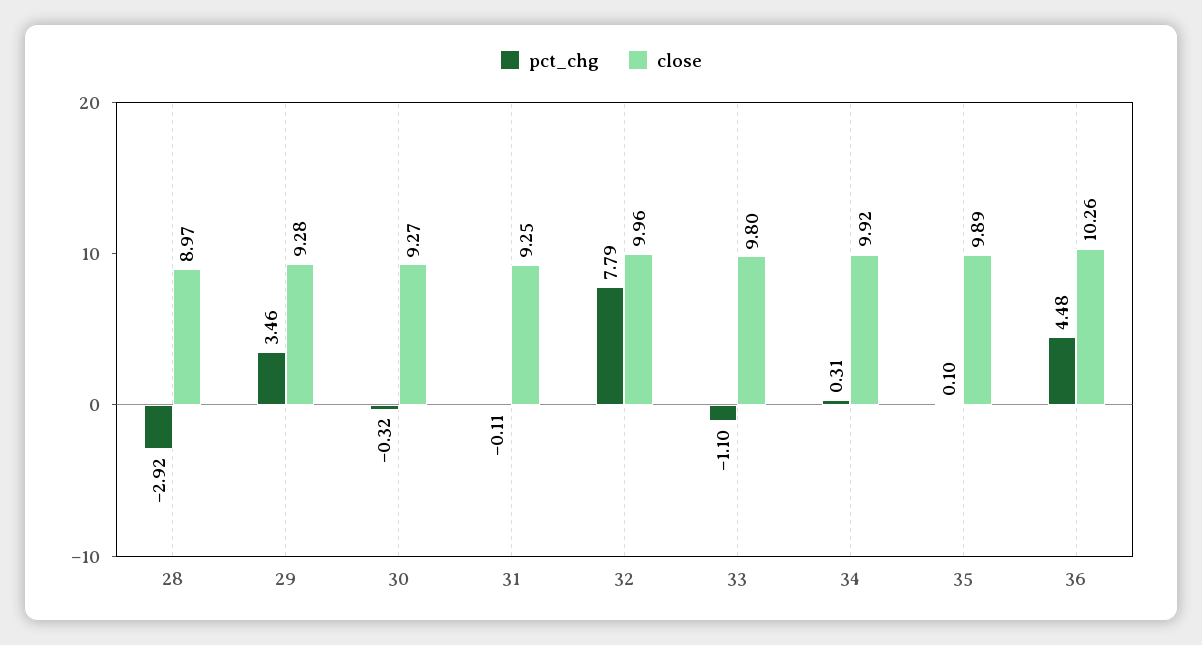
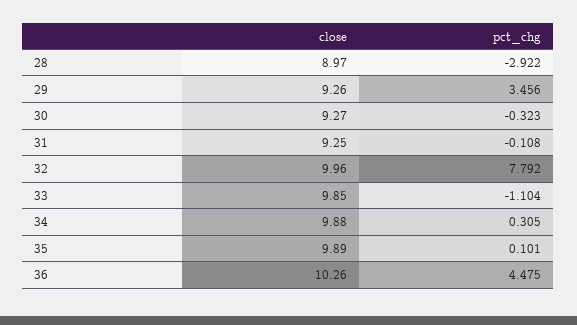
  {
    "pct_chg": {
      "28": -2.922,
      "29": 3.456,
      "30": -0.323,
      "31": -0.108,
      "32": 7.792,
      "33": -1.104,
      "34": 0.305,
      "35": 0.101,
      "36": 4.475
    },
    "close": {
      "28": 8.97,
-     "29": 9.28,
+     "29": 9.26,
      "30": 9.27,
      "31": 9.25,
      "32": 9.96,
-     "33": 9.8,
+     "33": 9.85,
-     "34": 9.92,
+     "34": 9.88,
      "35": 9.89,
      "36": 10.26
    }
  }

